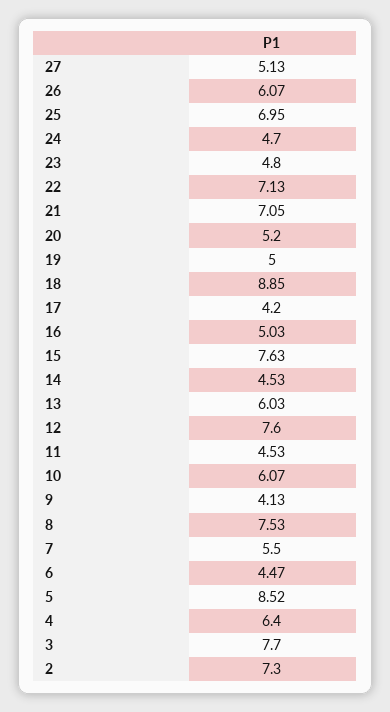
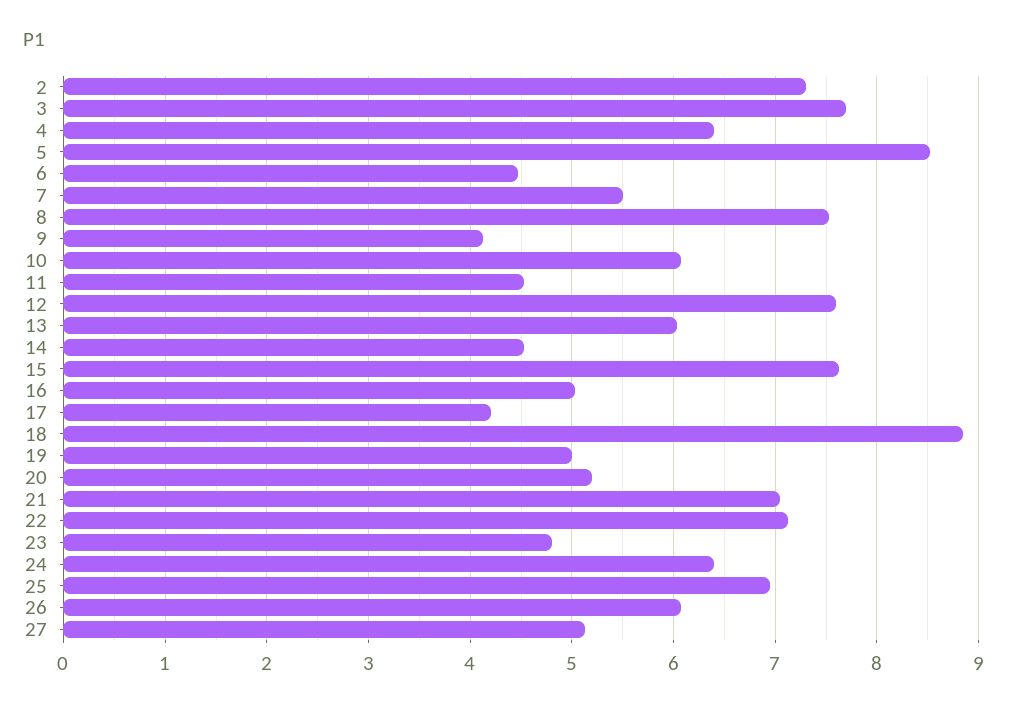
  {
    "27": 5.13,
    "26": 6.07,
    "25": 6.95,
-   "24": 4.7,
+   "24": 6.4,
    "23": 4.8,
    "22": 7.13,
    "21": 7.05,
    "20": 5.2,
    "19": 5,
    "18": 8.85,
    "17": 4.2,
    "16": 5.03,
    "15": 7.63,
    "14": 4.53,
    "13": 6.03,
    "12": 7.6,
    "11": 4.53,
    "10": 6.07,
    "9": 4.13,
    "8": 7.53,
    "7": 5.5,
    "6": 4.47,
    "5": 8.52,
    "4": 6.4,
    "3": 7.7,
    "2": 7.3
  }

